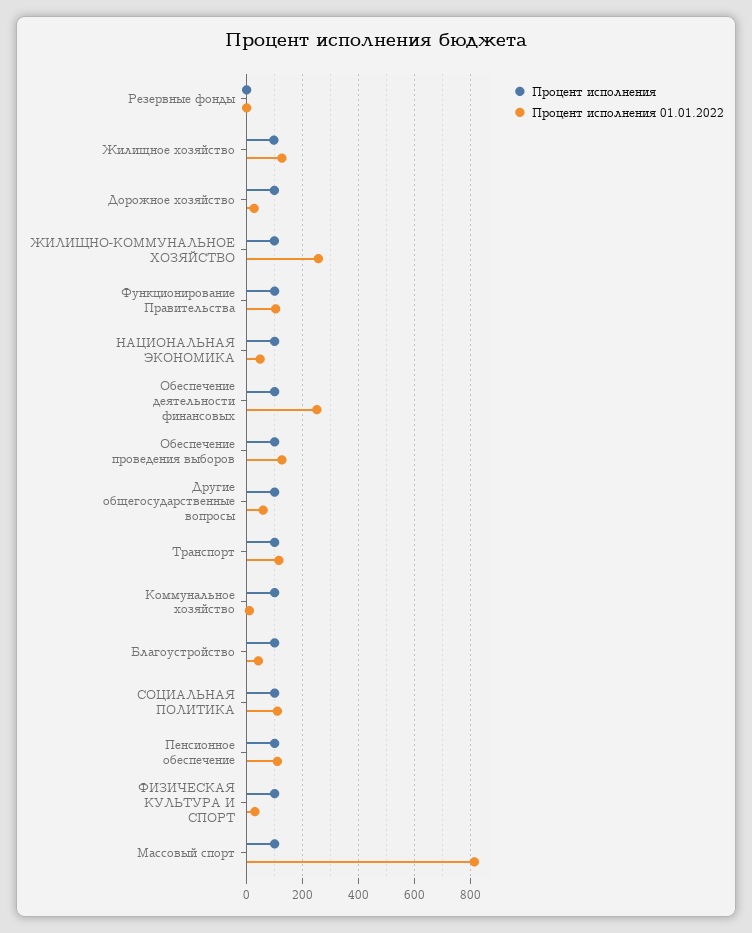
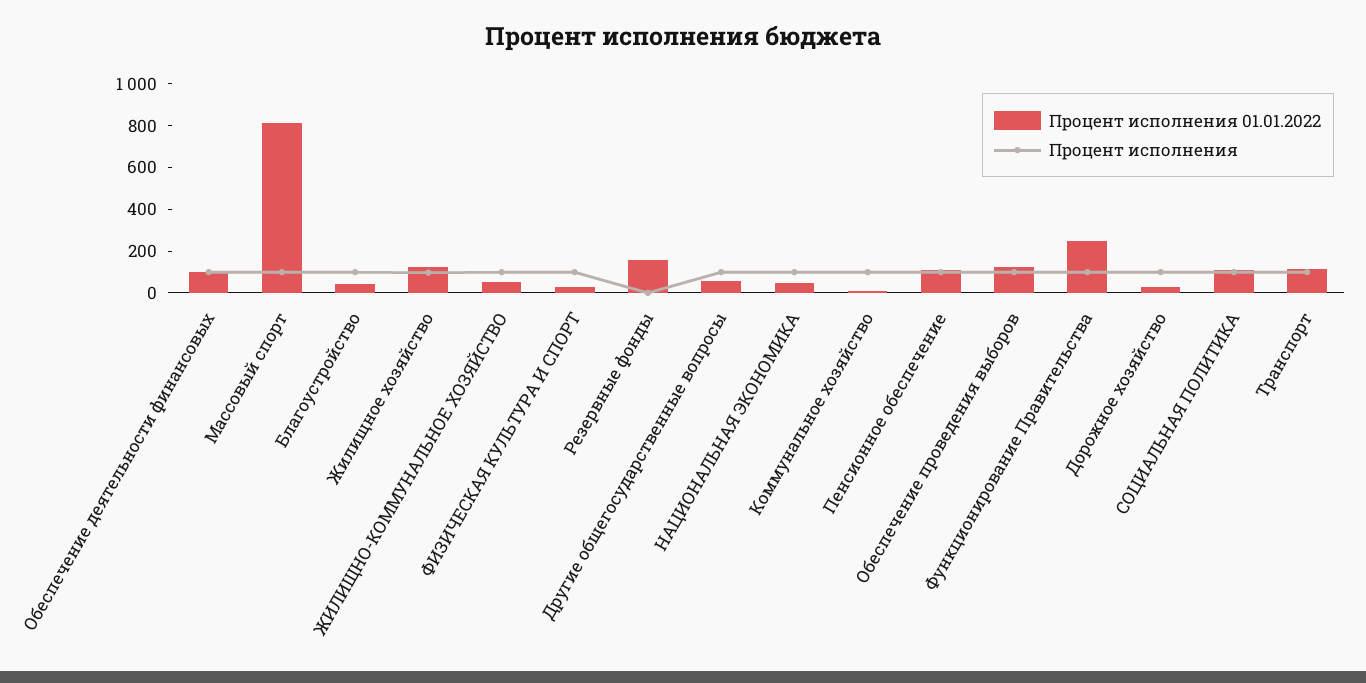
  {
    "Процент исполнения": {
      "Резервные фонды": 0,
      "Жилищное хозяйство": 100,
      "Дорожное хозяйство": 100,
      "ЖИЛИЩНО-КОММУНАЛЬНОЕ ХОЗЯЙСТВО": 100,
      "Функционирование Правительства": 100,
      "НАЦИОНАЛЬНАЯ ЭКОНОМИКА": 100,
      "Обеспечение деятельности финансовых": 100,
      "Обеспечение проведения выборов": 100,
      "Другие общегосударственные вопросы": 100,
      "Транспорт": 100,
      "Коммунальное хозяйство": 100,
      "Благоустройство": 100,
      "СОЦИАЛЬНАЯ ПОЛИТИКА": 100,
      "Пенсионное обеспечение": 100,
      "ФИЗИЧЕСКАЯ КУЛЬТУРА И СПОРТ": 100,
      "Массовый спорт": 100
    },
    "Процент исполнения 01.01.2022": {
-     "Резервные фонды": 0,
+     "Резервные фонды": 150,
      "Жилищное хозяйство": 125,
      "Дорожное хозяйство": 25,
-     "ЖИЛИЩНО-КОММУНАЛЬНОЕ ХОЗЯЙСТВО": 250,
+     "ЖИЛИЩНО-КОММУНАЛЬНОЕ ХОЗЯЙСТВО": 50,
-     "Функционирование Правительства": 100,
+     "Функционирование Правительства": 250,
      "НАЦИОНАЛЬНАЯ ЭКОНОМИКА": 50,
-     "Обеспечение деятельности финансовых": 250,
+     "Обеспечение деятельности финансовых": 100,
      "Обеспечение проведения выборов": 125,
      "Другие общегосударственные вопросы": 50,
      "Транспорт": 125,
      "Коммунальное хозяйство": 0,
      "Благоустройство": 50,
      "СОЦИАЛЬНАЯ ПОЛИТИКА": 100,
      "Пенсионное обеспечение": 100,
      "ФИЗИЧЕСКАЯ КУЛЬТУРА И СПОРТ": 25,
      "Массовый спорт": 825
    }
  }

